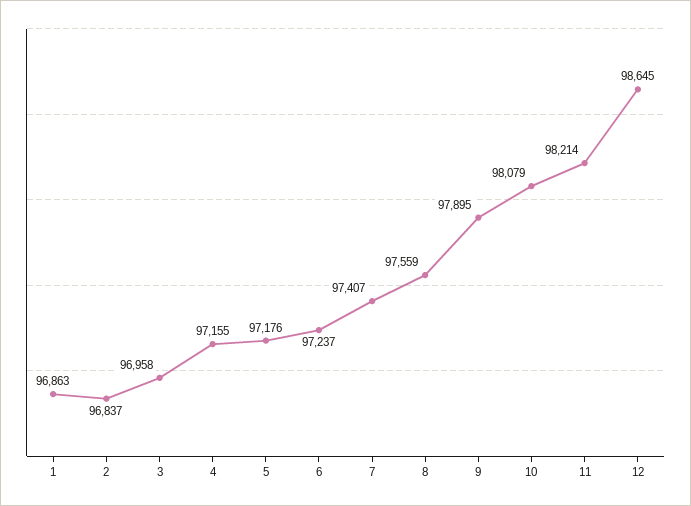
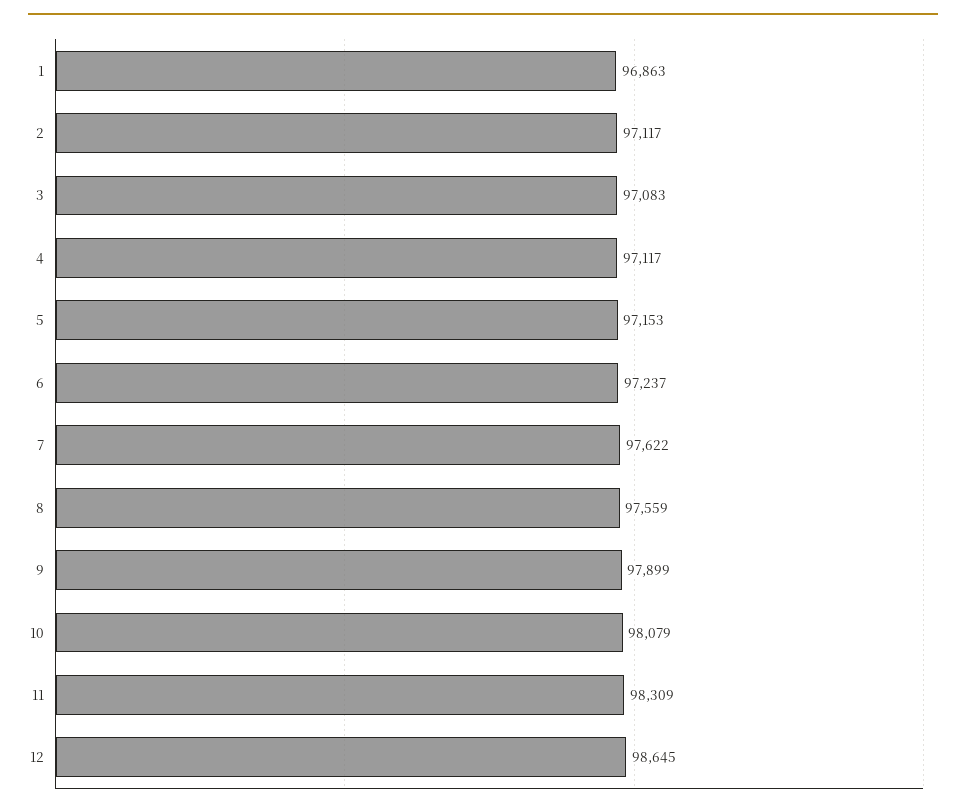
  {
    "1": 96863,
-   "2": 96837,
+   "2": 97117,
-   "3": 96958,
+   "3": 97083,
-   "4": 97155,
+   "4": 97117,
-   "5": 97176,
+   "5": 97153,
    "6": 97237,
-   "7": 97407,
+   "7": 97622,
    "8": 97559,
-   "9": 97895,
+   "9": 97899,
    "10": 98079,
-   "11": 98214,
+   "11": 98309,
    "12": 98645
  }

